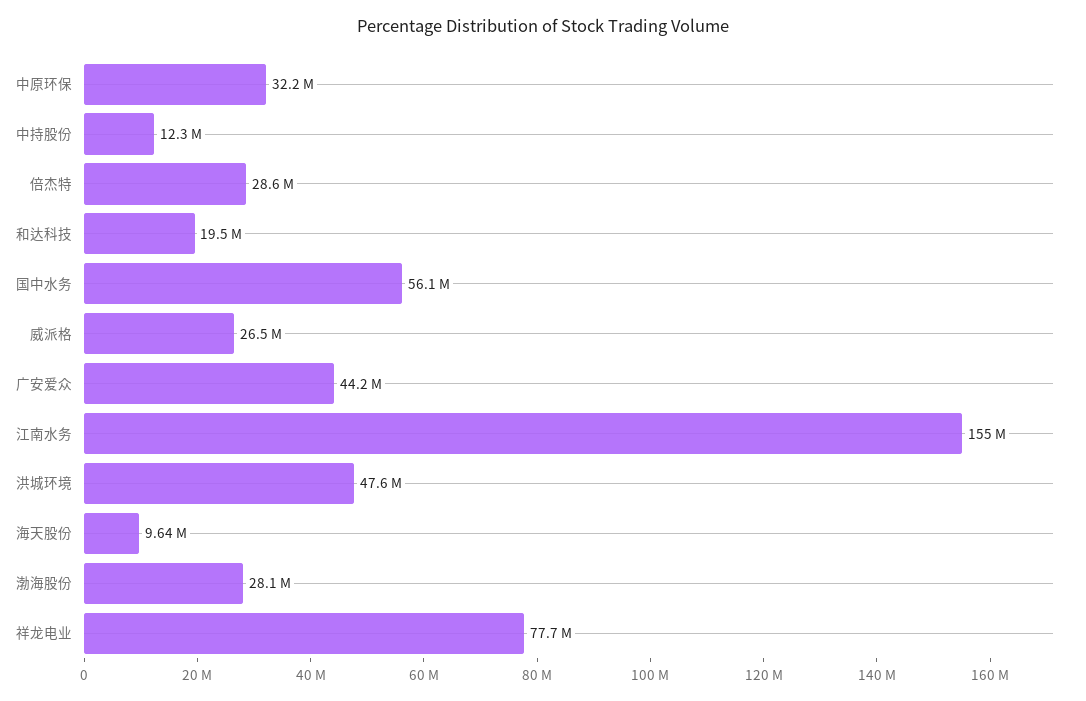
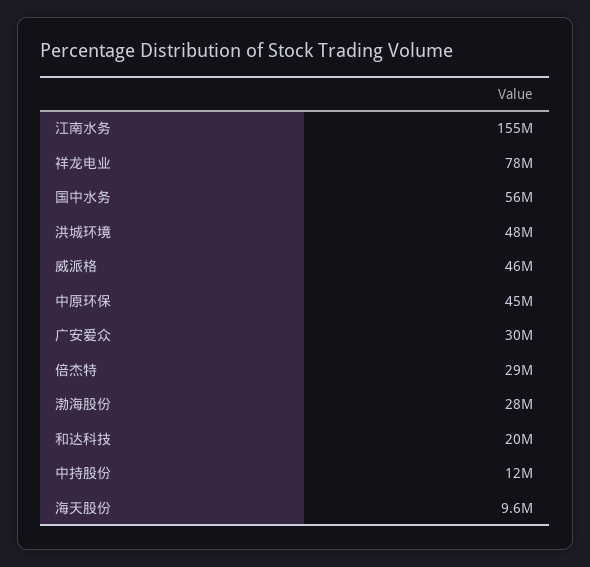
  {
-   "中原环保": 32200000,
+   "中原环保": 45000000,
    "中持股份": 12300000,
    "倍杰特": 28600000,
    "和达科技": 19500000,
    "国中水务": 56100000,
-   "威派格": 26500000,
+   "威派格": 46000000,
-   "广安爱众": 44200000,
+   "广安爱众": 30000000,
    "江南水务": 155000000,
    "洪城环境": 47600000,
    "海天股份": 9640000,
    "渤海股份": 28100000,
    "祥龙电业": 77700000
  }

